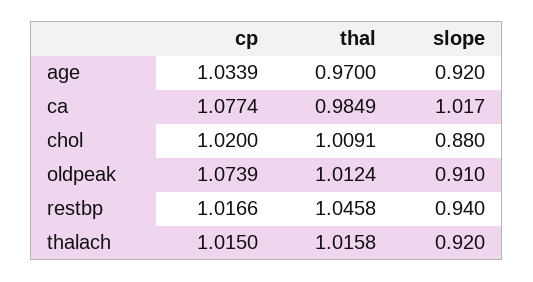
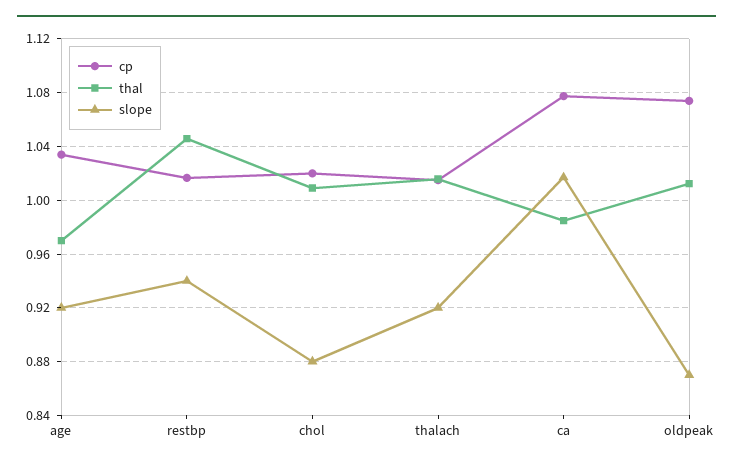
  {
    "cp": {
      "age": 1.0339,
      "ca": 1.0774,
      "chol": 1.02,
      "oldpeak": 1.0739,
      "restbp": 1.0166,
      "thalach": 1.015
    },
    "thal": {
      "age": 0.97,
      "ca": 0.9849,
      "chol": 1.0091,
      "oldpeak": 1.0124,
      "restbp": 1.0458,
      "thalach": 1.0158
    },
    "slope": {
      "age": 0.92,
      "ca": 1.017,
      "chol": 0.88,
-     "oldpeak": 0.91,
+     "oldpeak": 0.87,
      "restbp": 0.94,
      "thalach": 0.92
    }
  }

